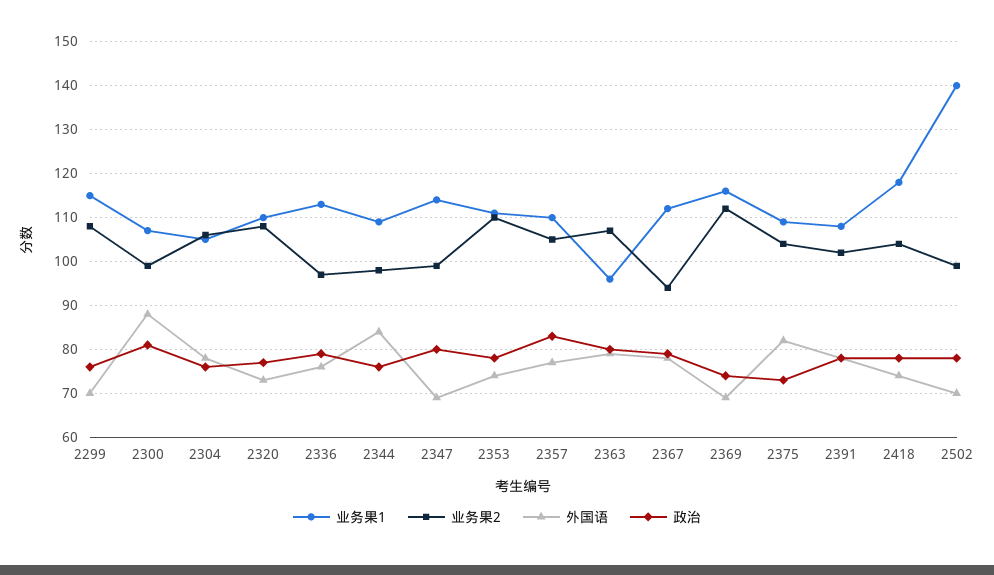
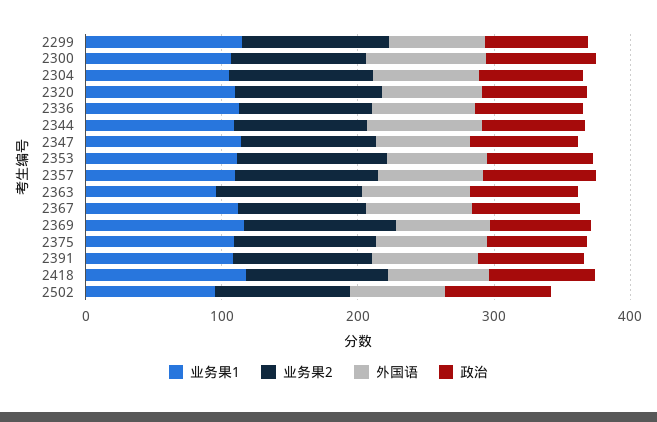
  {
    "业务果1": {
      "2299": 115,
      "2300": 105,
      "2304": 105,
      "2320": 110,
      "2336": 115,
      "2344": 110,
      "2347": 115,
      "2353": 110,
      "2357": 110,
      "2363": 95,
      "2367": 110,
      "2369": 115,
      "2375": 110,
      "2391": 110,
      "2418": 120,
-     "2502": 140
+     "2502": 100
    },
    "业务果2": {
      "2299": 110,
      "2300": 100,
      "2304": 105,
      "2320": 110,
      "2336": 95,
      "2344": 100,
      "2347": 100,
      "2353": 110,
      "2357": 105,
      "2363": 105,
      "2367": 95,
      "2369": 110,
      "2375": 105,
      "2391": 100,
      "2418": 105,
      "2502": 100
    },
    "外国语": {
      "2299": 70,
      "2300": 90,
      "2304": 80,
      "2320": 75,
      "2336": 75,
      "2344": 85,
      "2347": 70,
      "2353": 75,
      "2357": 75,
      "2363": 80,
      "2367": 80,
      "2369": 70,
      "2375": 80,
      "2391": 80,
      "2418": 75,
      "2502": 70
    },
    "政治": {
      "2299": 75,
      "2300": 80,
      "2304": 75,
      "2320": 75,
      "2336": 80,
      "2344": 75,
      "2347": 80,
      "2353": 80,
      "2357": 85,
      "2363": 80,
      "2367": 80,
      "2369": 75,
      "2375": 75,
      "2391": 80,
      "2418": 80,
      "2502": 80
    }
  }

